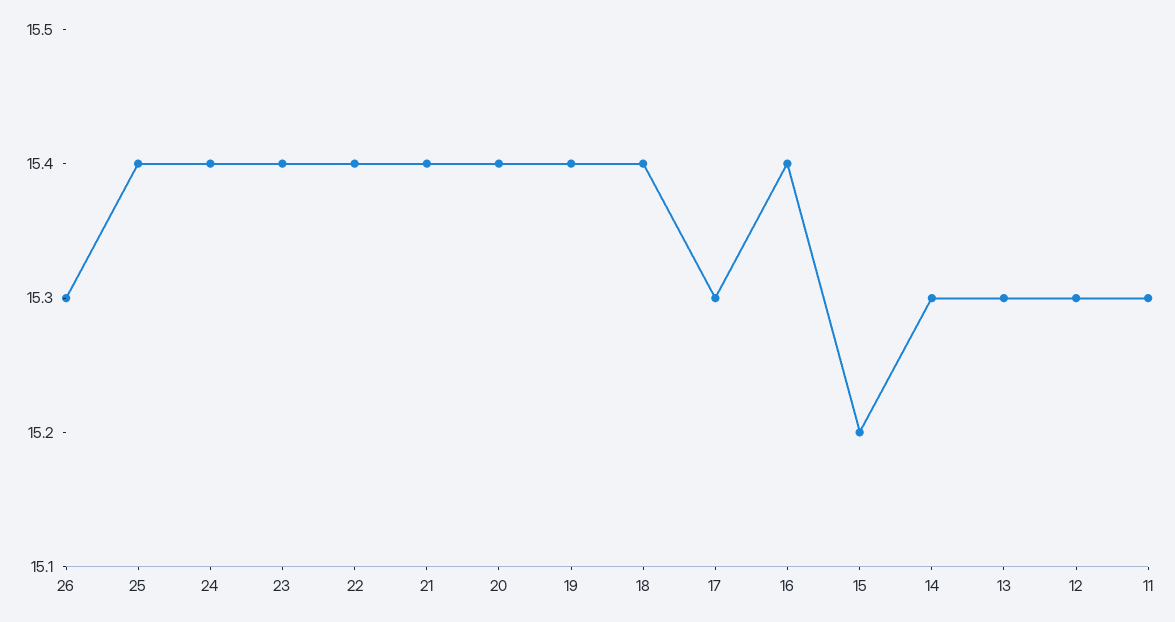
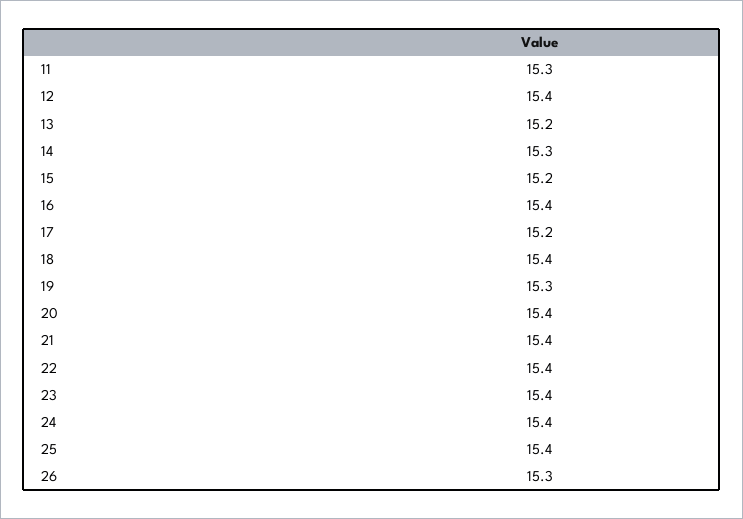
  {
    "26": 15.3,
    "25": 15.4,
    "24": 15.4,
    "23": 15.4,
    "22": 15.4,
    "21": 15.4,
    "20": 15.4,
-   "19": 15.4,
+   "19": 15.3,
    "18": 15.4,
-   "17": 15.3,
+   "17": 15.2,
    "16": 15.4,
    "15": 15.2,
    "14": 15.3,
-   "13": 15.3,
+   "13": 15.2,
-   "12": 15.3,
+   "12": 15.4,
    "11": 15.3
  }

